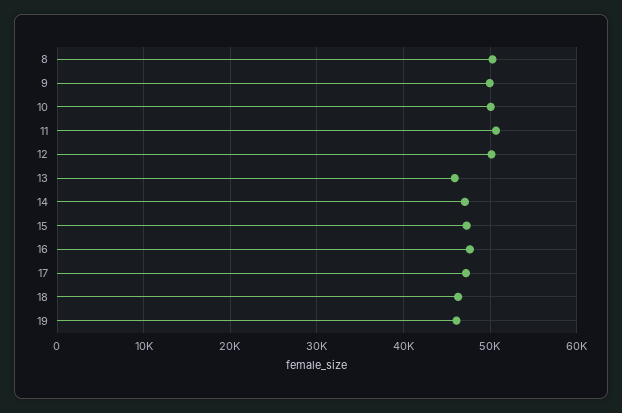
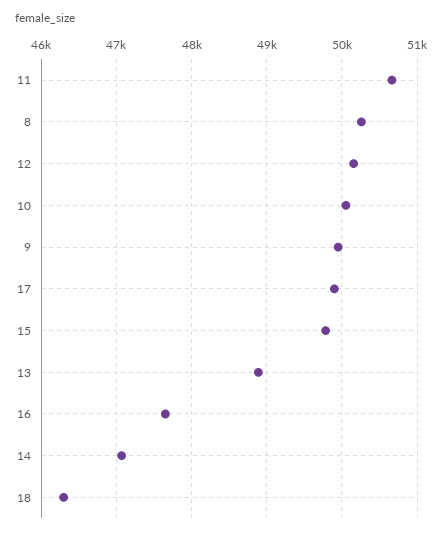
  {
    "8": 50300,
    "9": 49900,
    "10": 50100,
    "11": 50700,
    "12": 50200,
-   "13": 46000,
+   "13": 48900,
    "14": 47100,
-   "15": 47000,
+   "15": 49800,
    "16": 47700,
-   "17": 47000,
+   "17": 49900,
-   "18": 46300,
+   "18": 46300
-   "19": 46000
  }

